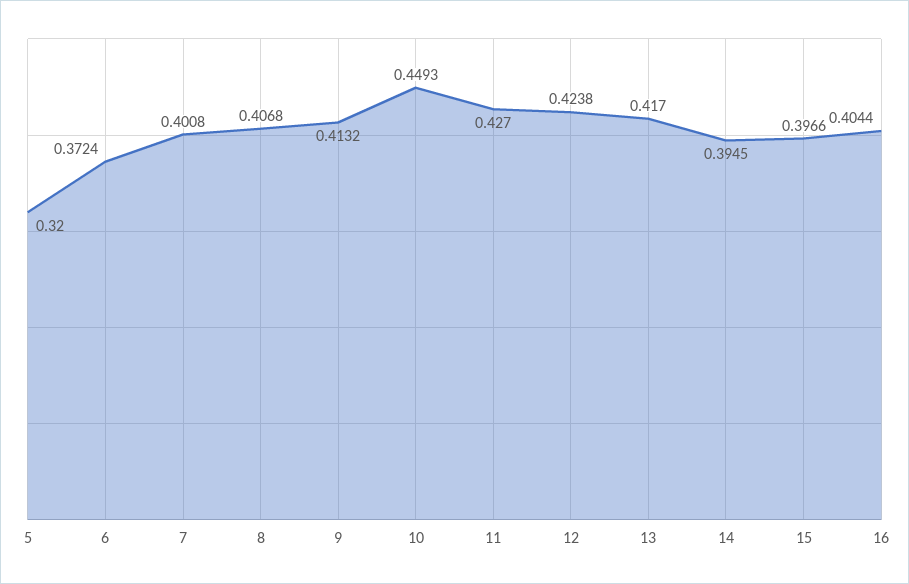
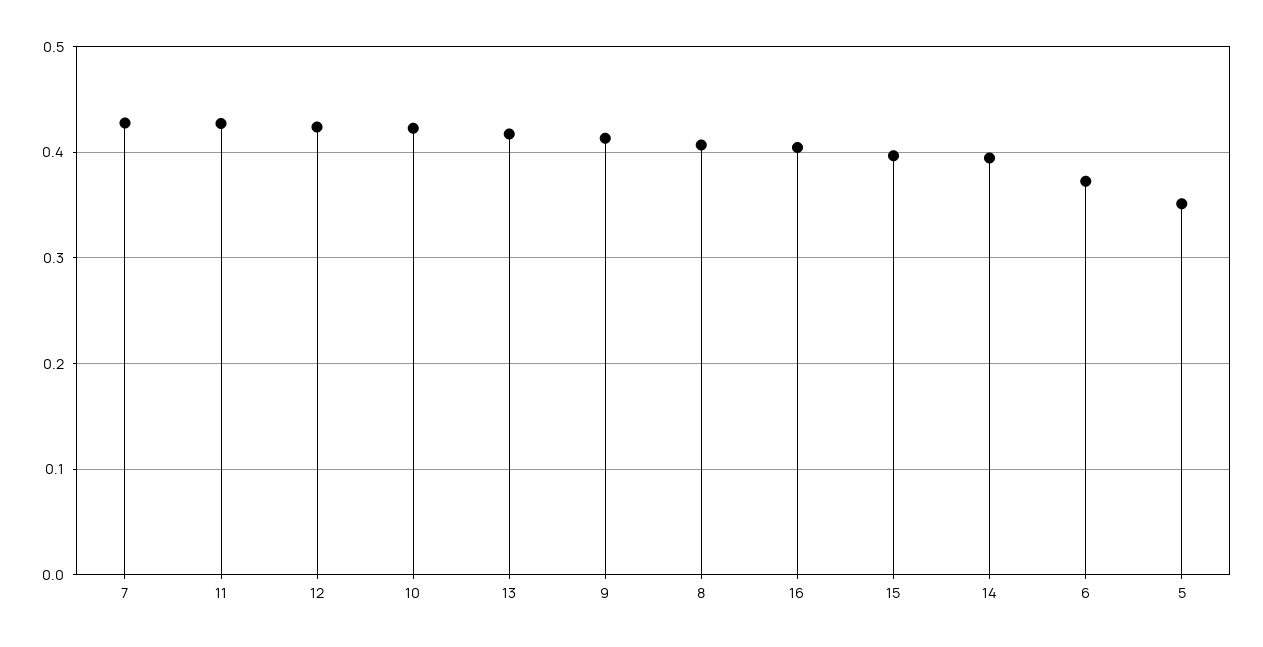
  {
-   "5": 0.32,
+   "5": 0.35,
    "6": 0.3724,
-   "7": 0.4008,
+   "7": 0.43,
    "8": 0.4068,
    "9": 0.4132,
-   "10": 0.4493,
+   "10": 0.42,
    "11": 0.427,
    "12": 0.4238,
    "13": 0.417,
    "14": 0.3945,
    "15": 0.3966,
    "16": 0.4044
  }

